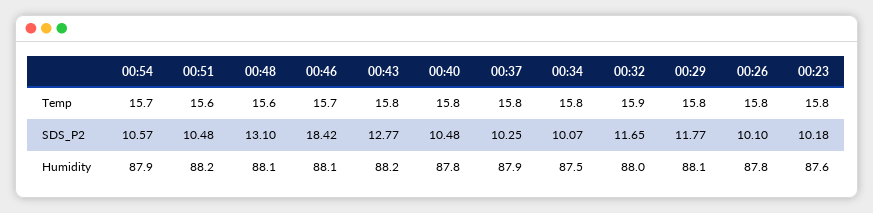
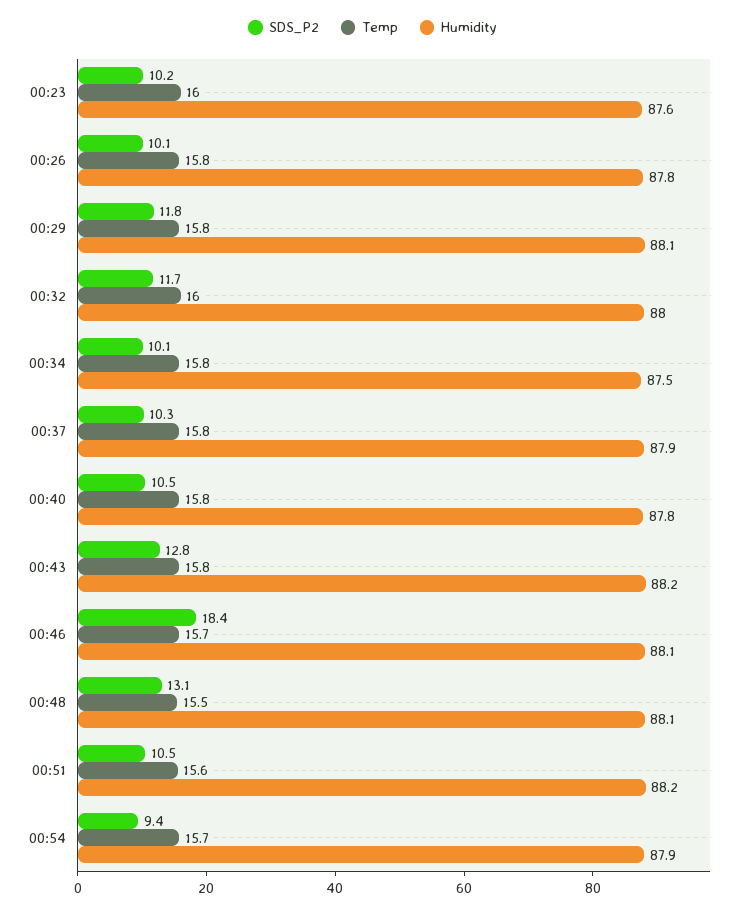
  {
    "Temp": {
      "00:54": 15.7,
      "00:51": 15.6,
-     "00:48": 15.6,
+     "00:48": 15.5,
      "00:46": 15.7,
      "00:43": 15.8,
      "00:40": 15.8,
      "00:37": 15.8,
      "00:34": 15.8,
-     "00:32": 15.9,
+     "00:32": 16,
      "00:29": 15.8,
      "00:26": 15.8,
-     "00:23": 15.8
+     "00:23": 16
    },
    "SDS_P2": {
-     "00:54": 10.57,
+     "00:54": 9.4,
      "00:51": 10.48,
      "00:48": 13.1,
      "00:46": 18.42,
      "00:43": 12.77,
      "00:40": 10.48,
      "00:37": 10.25,
      "00:34": 10.07,
      "00:32": 11.65,
      "00:29": 11.77,
      "00:26": 10.1,
      "00:23": 10.18
    },
    "Humidity": {
      "00:54": 87.9,
      "00:51": 88.2,
      "00:48": 88.1,
      "00:46": 88.1,
      "00:43": 88.2,
      "00:40": 87.8,
      "00:37": 87.9,
      "00:34": 87.5,
      "00:32": 88,
      "00:29": 88.1,
      "00:26": 87.8,
      "00:23": 87.6
    }
  }

